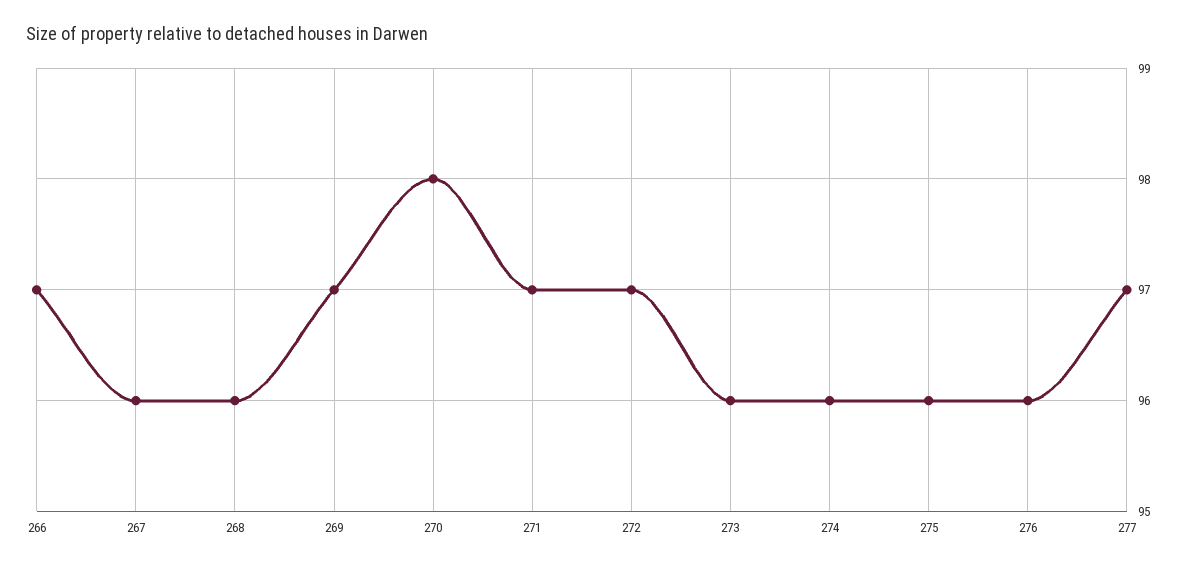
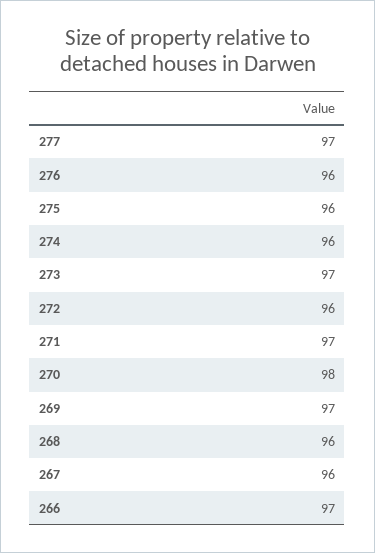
  {
    "266": 97,
    "267": 96,
    "268": 96,
    "269": 97,
    "270": 98,
    "271": 97,
-   "272": 97,
+   "272": 96,
-   "273": 96,
+   "273": 97,
    "274": 96,
    "275": 96,
    "276": 96,
    "277": 97
  }

